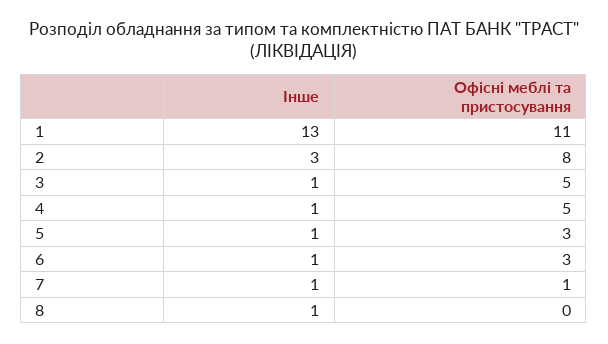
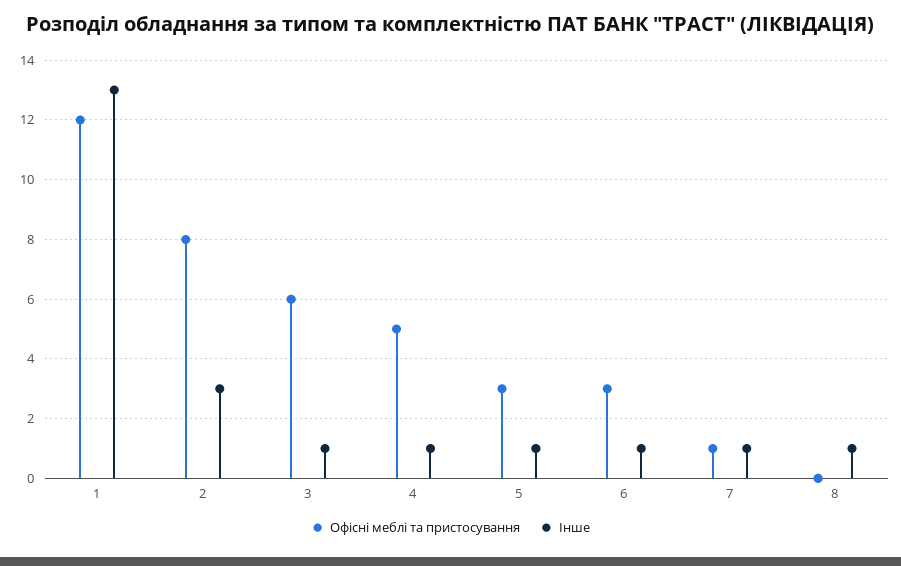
  {
    "Інше": {
      "1": 13,
      "2": 3,
      "3": 1,
      "4": 1,
      "5": 1,
      "6": 1,
      "7": 1,
      "8": 1
    },
    "Офісні меблі та пристосування": {
-     "1": 11,
+     "1": 12,
      "2": 8,
-     "3": 5,
+     "3": 6,
      "4": 5,
      "5": 3,
      "6": 3,
      "7": 1,
      "8": 0
    }
  }

